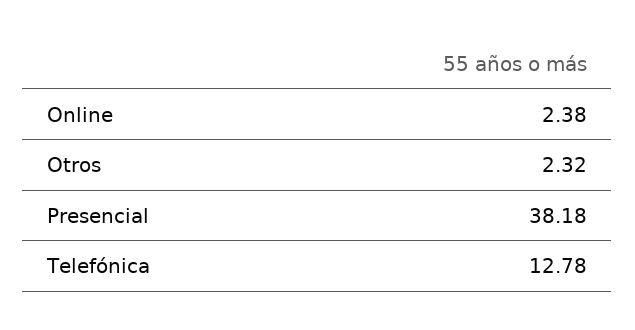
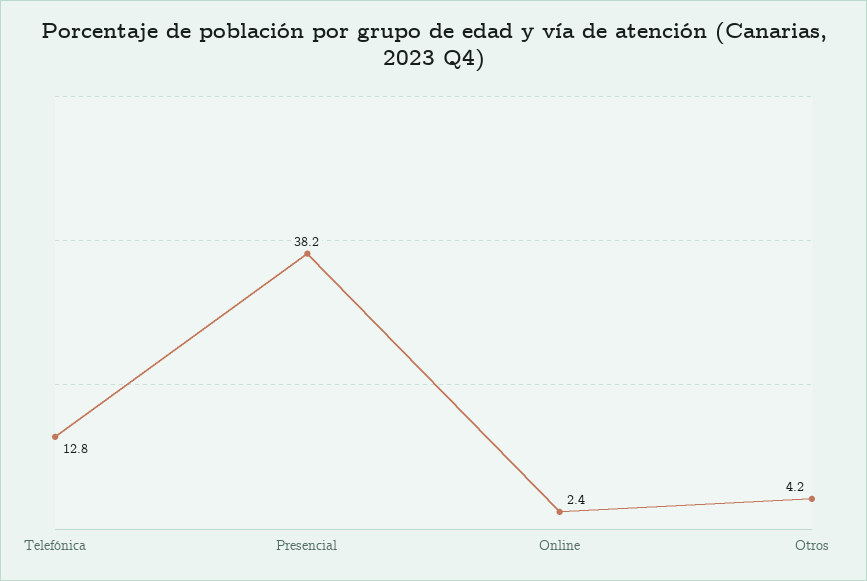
  {
    "Online": 2.38,
-   "Otros": 2.32,
+   "Otros": 4.2,
    "Presencial": 38.18,
    "Telefónica": 12.78
  }

